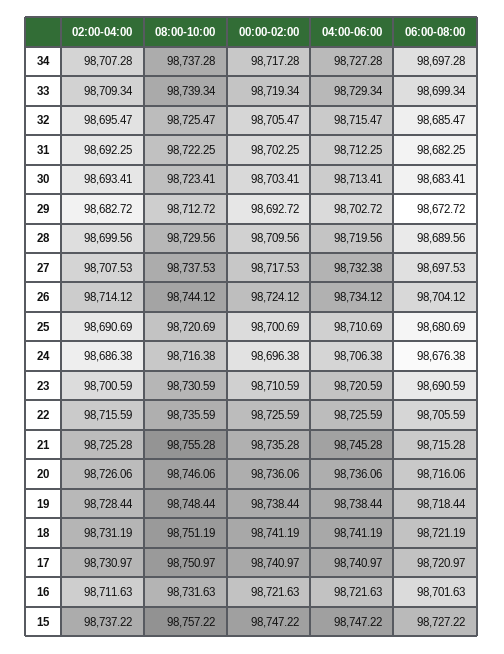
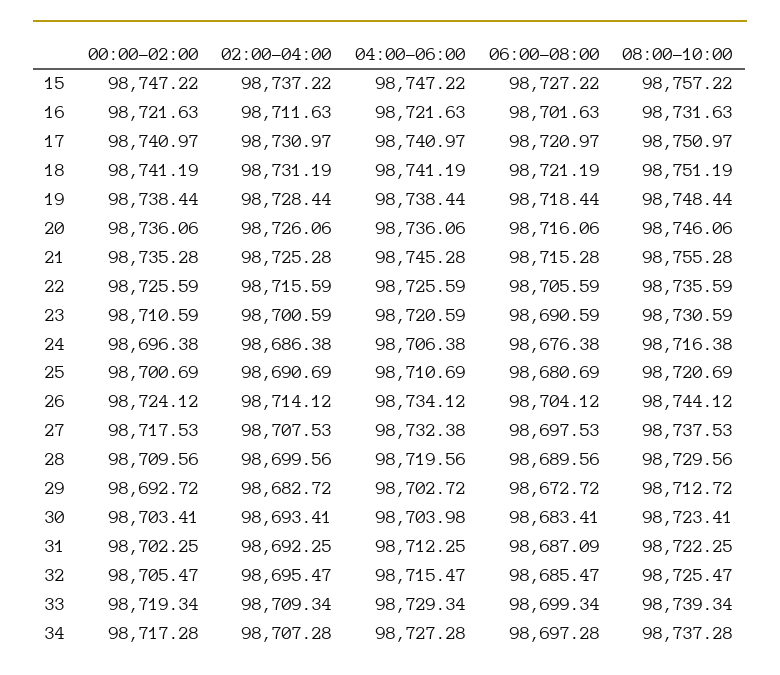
  {
    "02:00-04:00": {
      "34": 98707.28,
      "33": 98709.34,
      "32": 98695.47,
      "31": 98692.25,
      "30": 98693.41,
      "29": 98682.72,
      "28": 98699.56,
      "27": 98707.53,
      "26": 98714.12,
      "25": 98690.69,
      "24": 98686.38,
      "23": 98700.59,
      "22": 98715.59,
      "21": 98725.28,
      "20": 98726.06,
      "19": 98728.44,
      "18": 98731.19,
      "17": 98730.97,
      "16": 98711.63,
      "15": 98737.22
    },
    "08:00-10:00": {
      "34": 98737.28,
      "33": 98739.34,
      "32": 98725.47,
      "31": 98722.25,
      "30": 98723.41,
      "29": 98712.72,
      "28": 98729.56,
      "27": 98737.53,
      "26": 98744.12,
      "25": 98720.69,
      "24": 98716.38,
      "23": 98730.59,
      "22": 98735.59,
      "21": 98755.28,
      "20": 98746.06,
      "19": 98748.44,
      "18": 98751.19,
      "17": 98750.97,
      "16": 98731.63,
      "15": 98757.22
    },
    "00:00-02:00": {
      "34": 98717.28,
      "33": 98719.34,
      "32": 98705.47,
      "31": 98702.25,
      "30": 98703.41,
      "29": 98692.72,
      "28": 98709.56,
      "27": 98717.53,
      "26": 98724.12,
      "25": 98700.69,
      "24": 98696.38,
      "23": 98710.59,
      "22": 98725.59,
      "21": 98735.28,
      "20": 98736.06,
      "19": 98738.44,
      "18": 98741.19,
      "17": 98740.97,
      "16": 98721.63,
      "15": 98747.22
    },
    "04:00-06:00": {
      "34": 98727.28,
      "33": 98729.34,
      "32": 98715.47,
      "31": 98712.25,
-     "30": 98713.41,
+     "30": 98703.98,
      "29": 98702.72,
      "28": 98719.56,
      "27": 98732.38,
      "26": 98734.12,
      "25": 98710.69,
      "24": 98706.38,
      "23": 98720.59,
      "22": 98725.59,
      "21": 98745.28,
      "20": 98736.06,
      "19": 98738.44,
      "18": 98741.19,
      "17": 98740.97,
      "16": 98721.63,
      "15": 98747.22
    },
    "06:00-08:00": {
      "34": 98697.28,
      "33": 98699.34,
      "32": 98685.47,
-     "31": 98682.25,
+     "31": 98687.09,
      "30": 98683.41,
      "29": 98672.72,
      "28": 98689.56,
      "27": 98697.53,
      "26": 98704.12,
      "25": 98680.69,
      "24": 98676.38,
      "23": 98690.59,
      "22": 98705.59,
      "21": 98715.28,
      "20": 98716.06,
      "19": 98718.44,
      "18": 98721.19,
      "17": 98720.97,
      "16": 98701.63,
      "15": 98727.22
    }
  }

